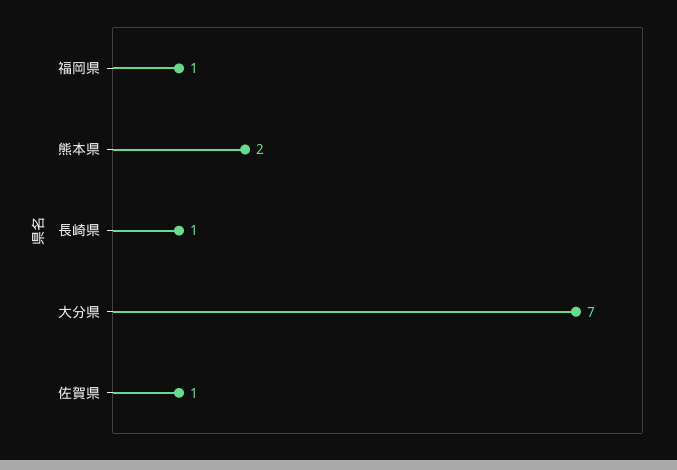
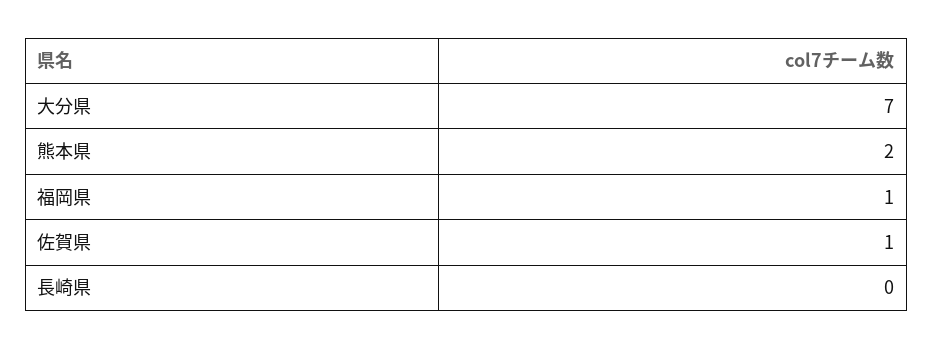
  {
    "福岡県": 1,
    "熊本県": 2,
-   "長崎県": 1,
+   "長崎県": 0,
    "大分県": 7,
    "佐賀県": 1
  }

